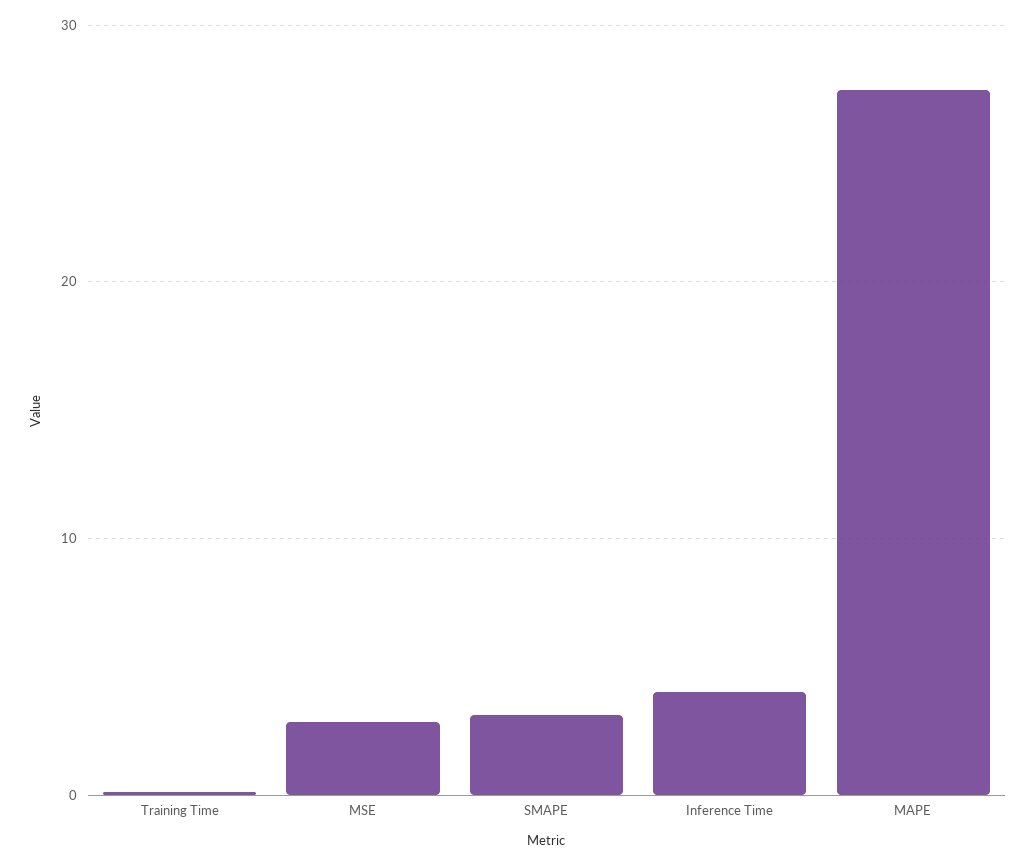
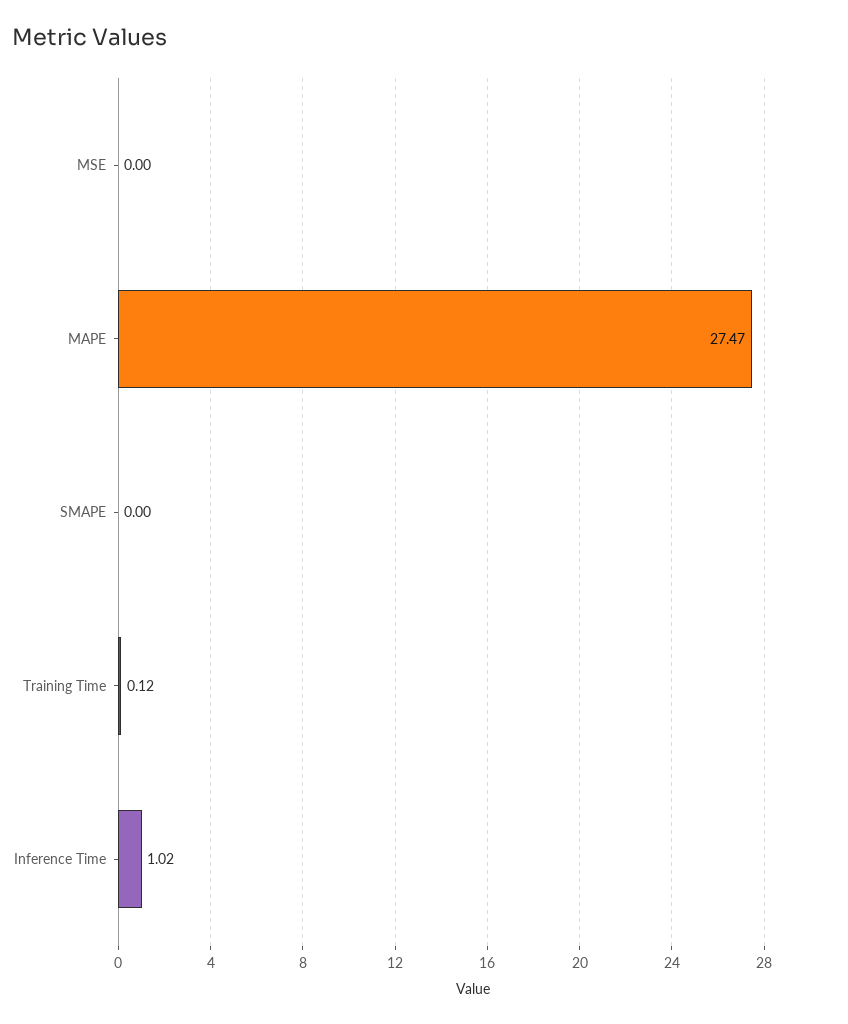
  {
    "Training Time": 0.12,
-   "MSE": 3,
+   "MSE": 0,
-   "SMAPE": 3,
+   "SMAPE": 0,
-   "Inference Time": 4,
+   "Inference Time": 1.02,
    "MAPE": 27.47
  }

